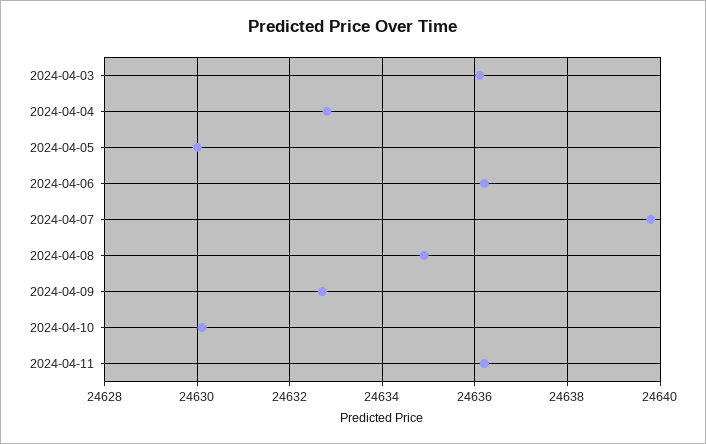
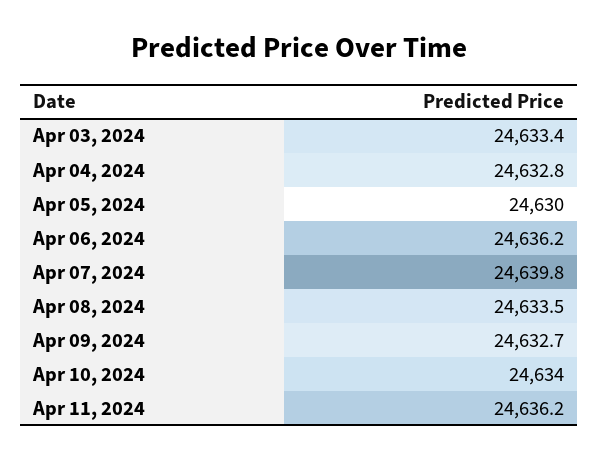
  {
-   "2024-04-03": 24636,
+   "2024-04-03": 24633.4,
    "2024-04-04": 24632.8,
    "2024-04-05": 24630,
    "2024-04-06": 24636.2,
    "2024-04-07": 24639.8,
-   "2024-04-08": 24635,
+   "2024-04-08": 24633.5,
    "2024-04-09": 24632.7,
-   "2024-04-10": 24630,
+   "2024-04-10": 24634,
    "2024-04-11": 24636.2
  }

